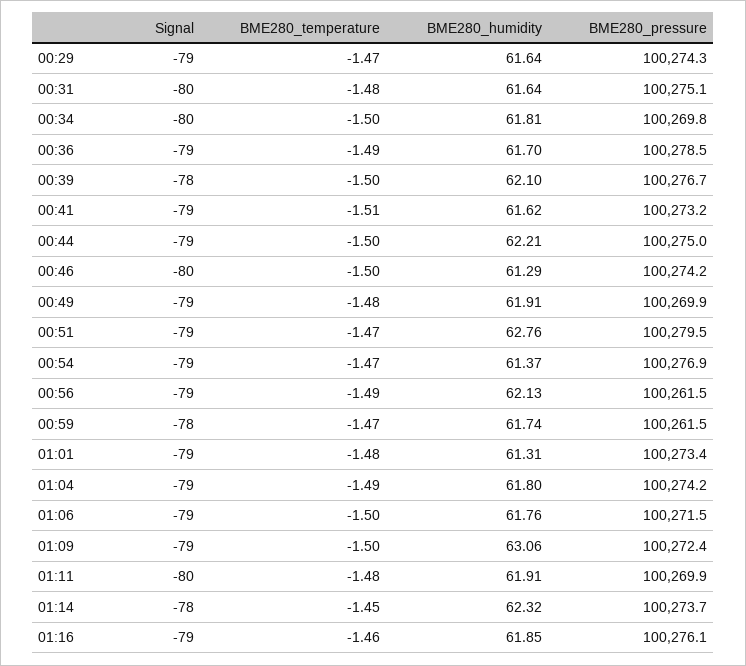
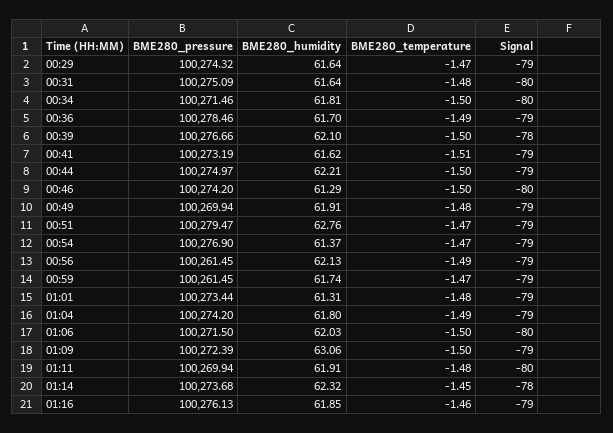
  {
    "Signal": {
      "00:29": -79,
      "00:31": -80,
      "00:34": -80,
      "00:36": -79,
      "00:39": -78,
      "00:41": -79,
      "00:44": -79,
      "00:46": -80,
      "00:49": -79,
      "00:51": -79,
      "00:54": -79,
      "00:56": -79,
-     "00:59": -78,
+     "00:59": -79,
      "01:01": -79,
      "01:04": -79,
-     "01:06": -79,
+     "01:06": -80,
      "01:09": -79,
      "01:11": -80,
      "01:14": -78,
      "01:16": -79
    },
    "BME280_temperature": {
      "00:29": -1.47,
      "00:31": -1.48,
      "00:34": -1.5,
      "00:36": -1.49,
      "00:39": -1.5,
      "00:41": -1.51,
      "00:44": -1.5,
      "00:46": -1.5,
      "00:49": -1.48,
      "00:51": -1.47,
      "00:54": -1.47,
      "00:56": -1.49,
      "00:59": -1.47,
      "01:01": -1.48,
      "01:04": -1.49,
      "01:06": -1.5,
      "01:09": -1.5,
      "01:11": -1.48,
      "01:14": -1.45,
      "01:16": -1.46
    },
    "BME280_humidity": {
      "00:29": 61.64,
      "00:31": 61.64,
      "00:34": 61.81,
      "00:36": 61.7,
      "00:39": 62.1,
      "00:41": 61.62,
      "00:44": 62.21,
      "00:46": 61.29,
      "00:49": 61.91,
      "00:51": 62.76,
      "00:54": 61.37,
      "00:56": 62.13,
      "00:59": 61.74,
      "01:01": 61.31,
      "01:04": 61.8,
-     "01:06": 61.76,
+     "01:06": 62.03,
      "01:09": 63.06,
      "01:11": 61.91,
      "01:14": 62.32,
      "01:16": 61.85
    },
    "BME280_pressure": {
      "00:29": 100274.32,
      "00:31": 100275.09,
-     "00:34": 100269.8,
+     "00:34": 100271.46,
      "00:36": 100278.46,
      "00:39": 100276.66,
      "00:41": 100273.19,
      "00:44": 100274.97,
      "00:46": 100274.2,
      "00:49": 100269.94,
      "00:51": 100279.47,
      "00:54": 100276.9,
      "00:56": 100261.45,
      "00:59": 100261.45,
      "01:01": 100273.44,
      "01:04": 100274.2,
      "01:06": 100271.5,
      "01:09": 100272.39,
      "01:11": 100269.94,
      "01:14": 100273.68,
      "01:16": 100276.13
    }
  }

